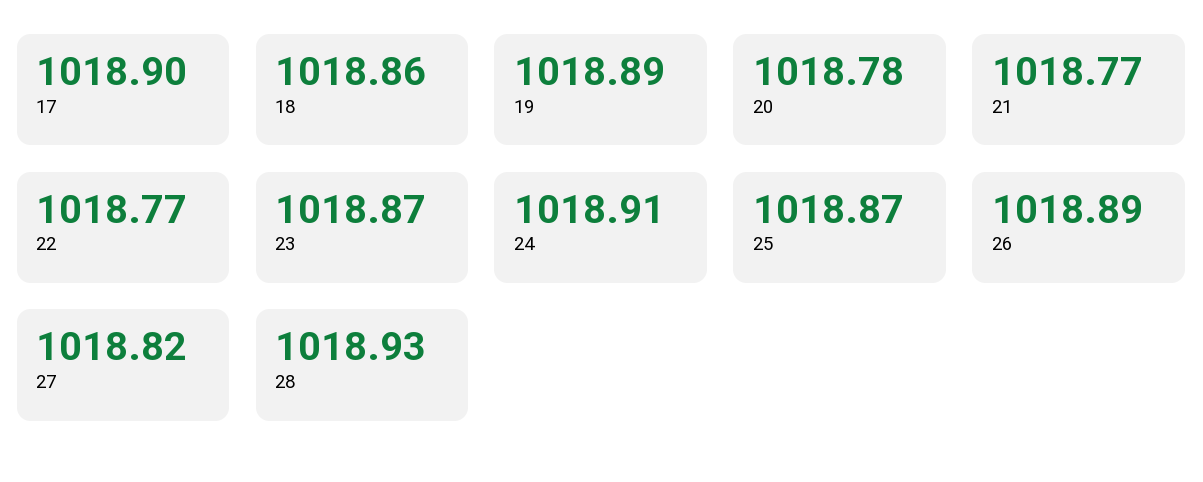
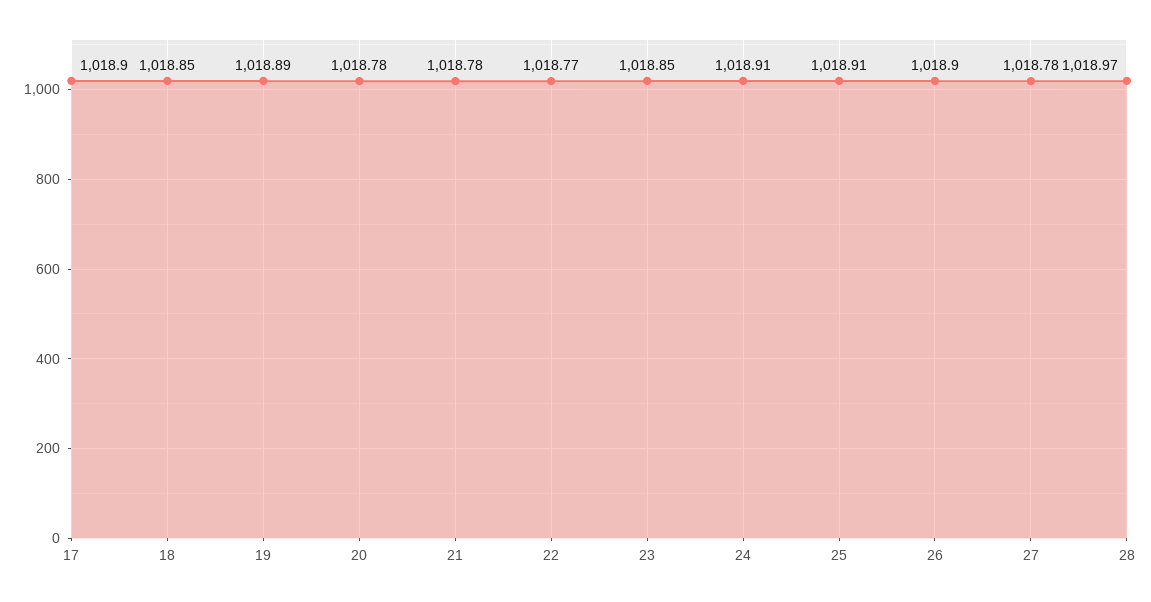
  {
    "17": 1018.9,
-   "18": 1018.86,
+   "18": 1018.85,
    "19": 1018.89,
    "20": 1018.78,
-   "21": 1018.77,
+   "21": 1018.78,
    "22": 1018.77,
-   "23": 1018.87,
+   "23": 1018.85,
    "24": 1018.91,
-   "25": 1018.87,
+   "25": 1018.91,
-   "26": 1018.89,
+   "26": 1018.9,
-   "27": 1018.82,
+   "27": 1018.78,
-   "28": 1018.93
+   "28": 1018.97
  }

